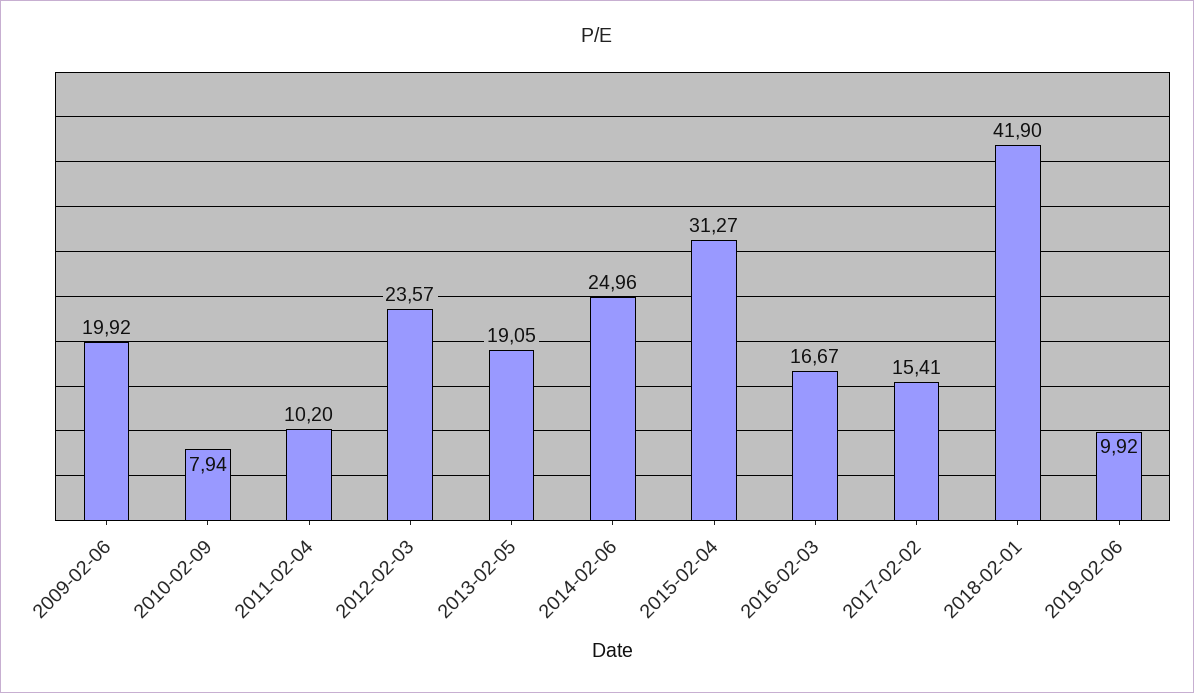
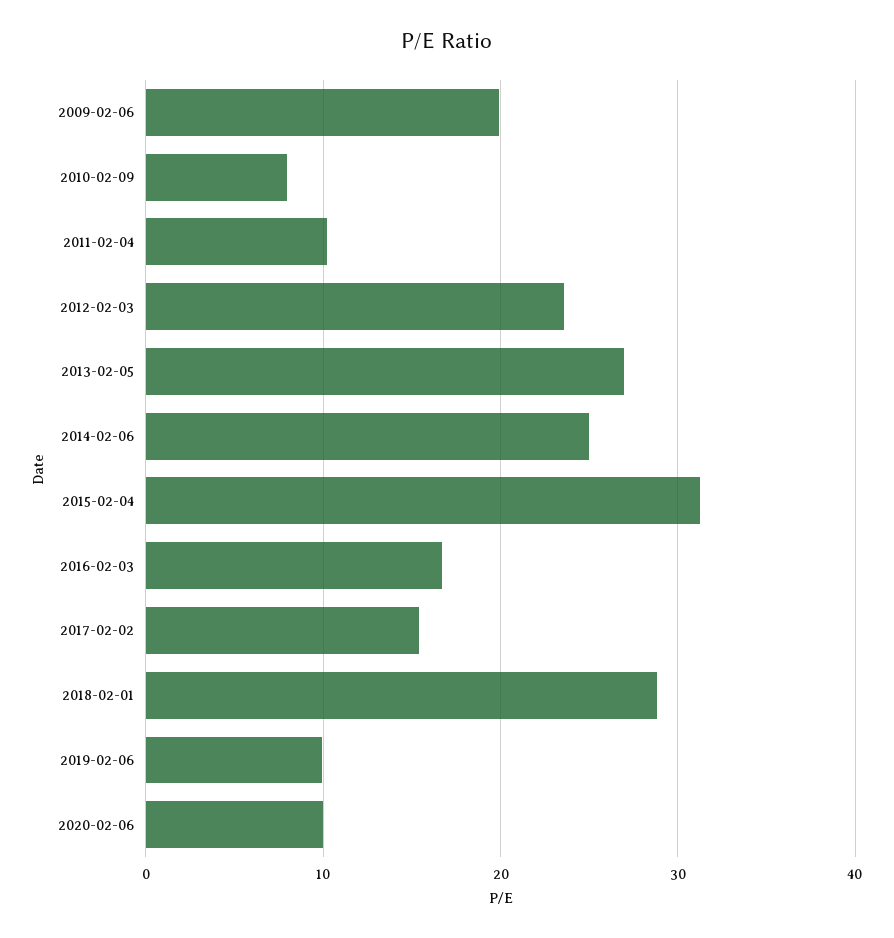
  {
    "2009-02-06": 19.92,
    "2010-02-09": 7.94,
    "2011-02-04": 10.2,
    "2012-02-03": 23.57,
-   "2013-02-05": 19.05,
+   "2013-02-05": 27,
    "2014-02-06": 24.96,
    "2015-02-04": 31.27,
    "2016-02-03": 16.67,
    "2017-02-02": 15.41,
-   "2018-02-01": 41.9,
+   "2018-02-01": 29,
-   "2019-02-06": 9.92
+   "2019-02-06": 9.92,
+   "2020-02-06": 10
  }

